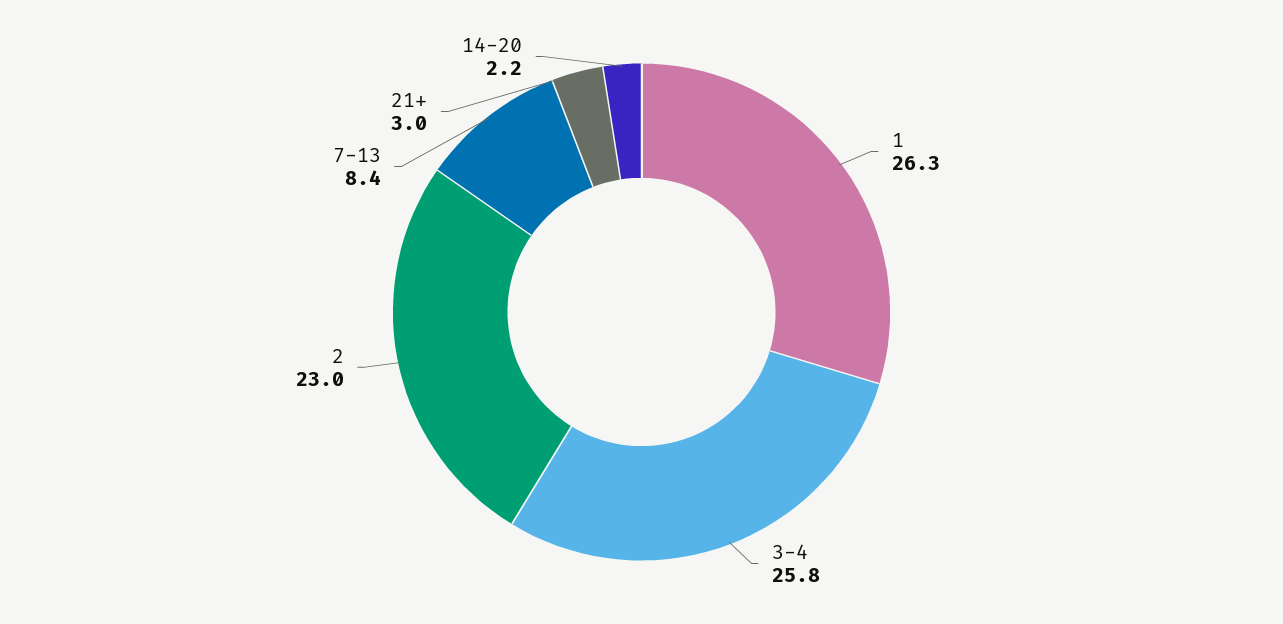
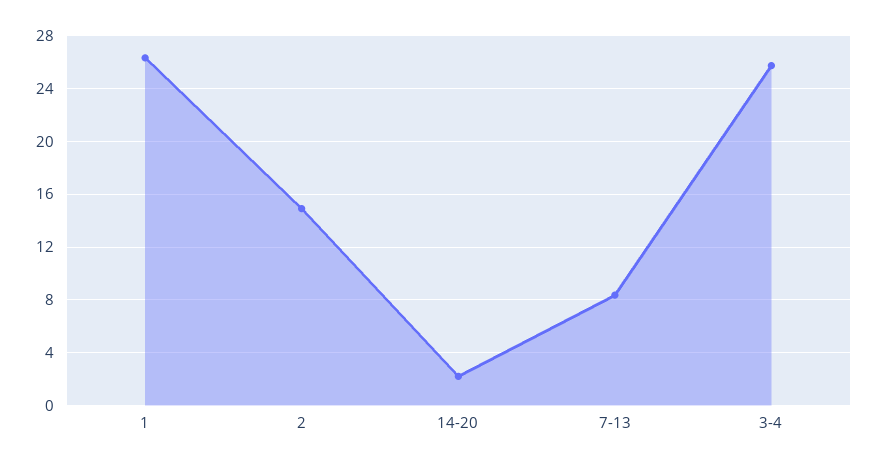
  {
    "1": 26.3,
    "3-4": 25.8,
-   "2": 23,
+   "2": 15,
    "7-13": 8.4,
-   "21+": 3,
    "14-20": 2.2
  }

